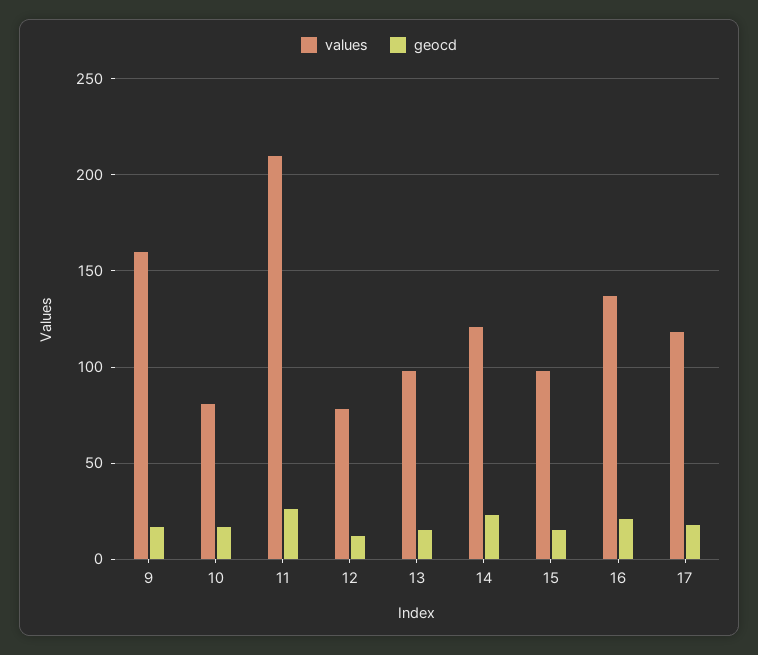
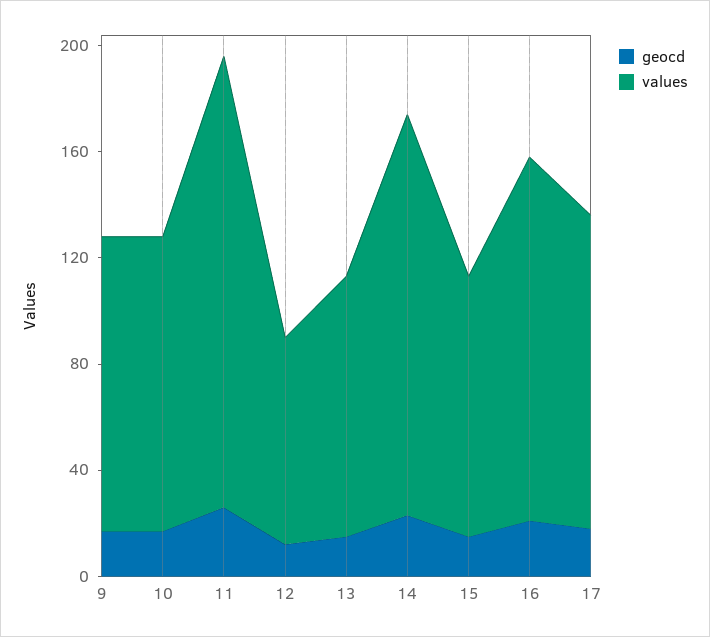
  {
    "values": {
-     "9": 160,
+     "9": 110,
-     "10": 80,
+     "10": 110,
-     "11": 210,
+     "11": 170,
      "12": 80,
      "13": 100,
-     "14": 120,
+     "14": 150,
      "15": 100,
      "16": 135,
      "17": 120
    },
    "geocd": {
      "9": 15,
      "10": 15,
      "11": 25,
      "12": 10,
      "13": 15,
      "14": 25,
      "15": 15,
      "16": 20,
      "17": 20
    }
  }

